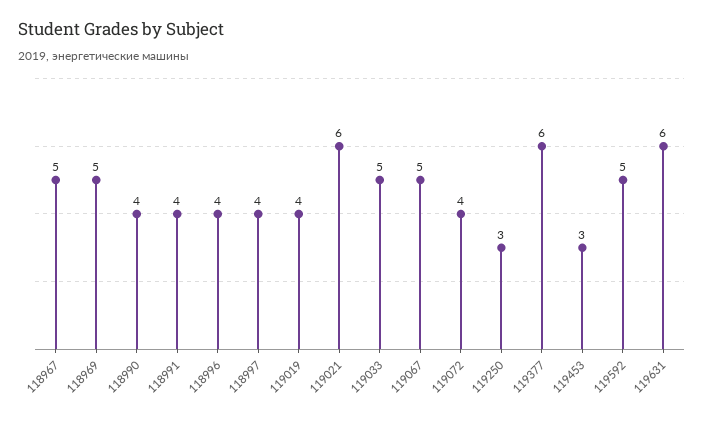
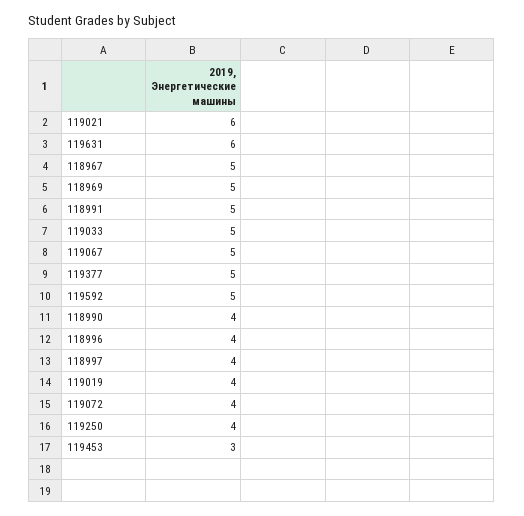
  {
    "118967": 5,
    "118969": 5,
    "118990": 4,
-   "118991": 4,
+   "118991": 5,
    "118996": 4,
    "118997": 4,
    "119019": 4,
    "119021": 6,
    "119033": 5,
    "119067": 5,
    "119072": 4,
-   "119250": 3,
+   "119250": 4,
-   "119377": 6,
+   "119377": 5,
    "119453": 3,
    "119592": 5,
    "119631": 6
  }

